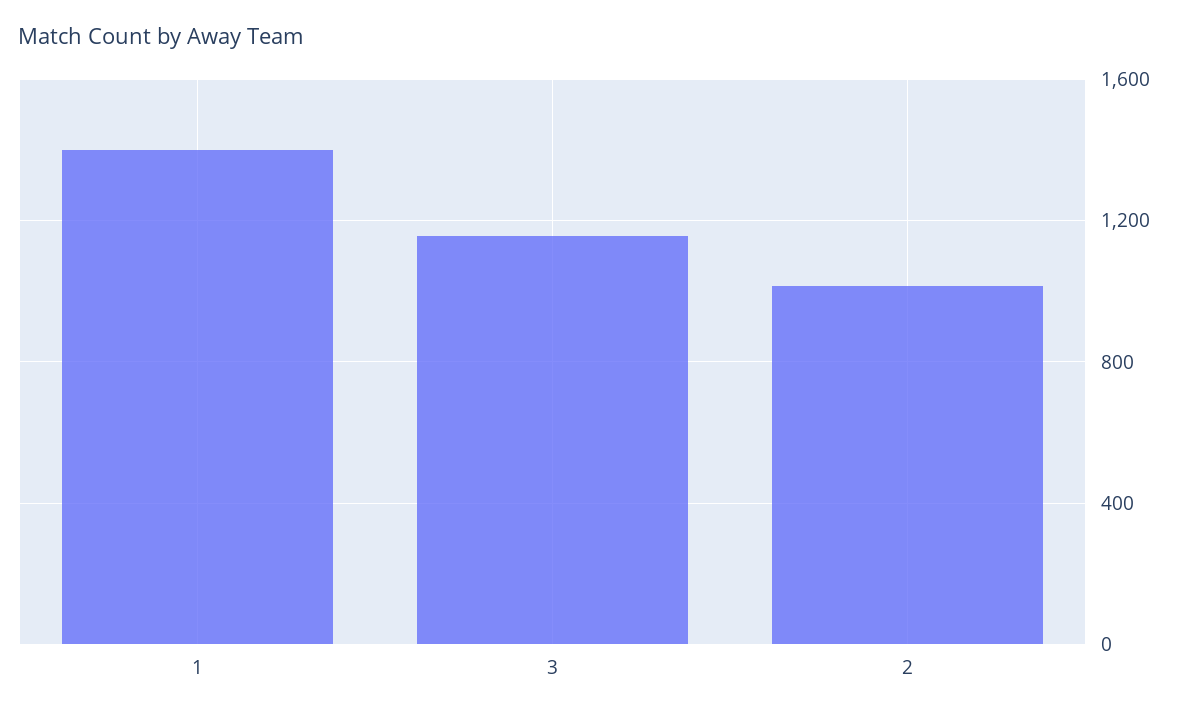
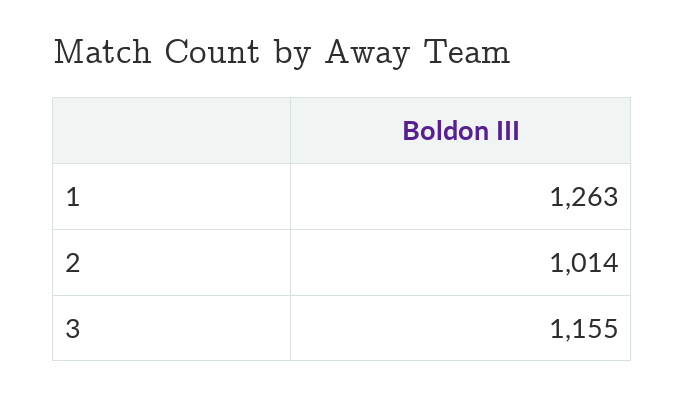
  {
-   "1": 1400,
+   "1": 1263,
    "3": 1155,
    "2": 1014
  }

